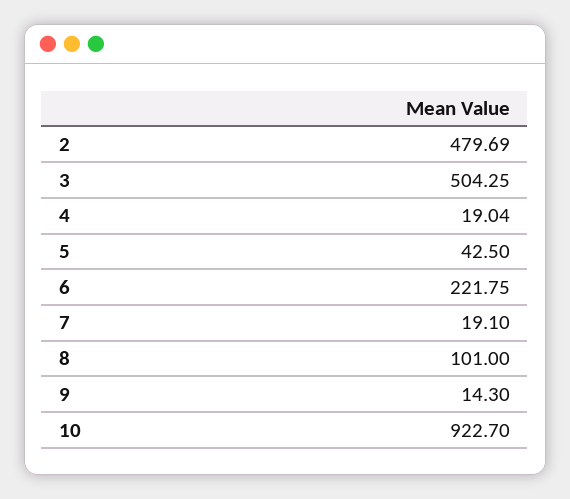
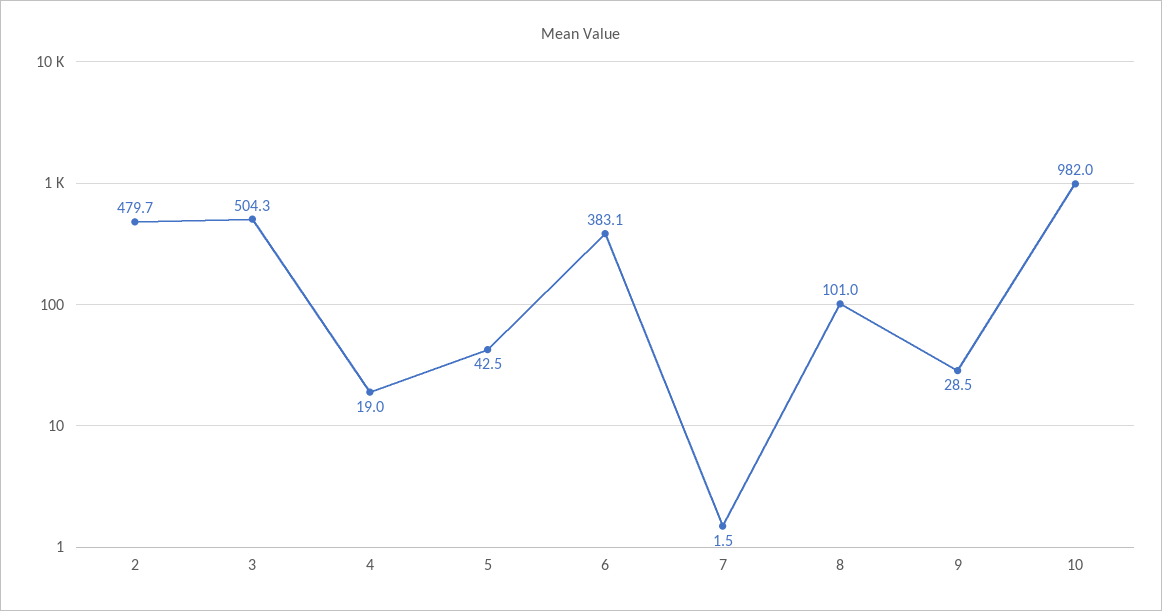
  {
    "2": 479.69,
    "3": 504.25,
    "4": 19.04,
    "5": 42.5,
-   "6": 221.75,
+   "6": 383.1,
-   "7": 19.1,
+   "7": 1.5,
    "8": 101,
-   "9": 14.3,
+   "9": 28.5,
-   "10": 922.7
+   "10": 982
  }

